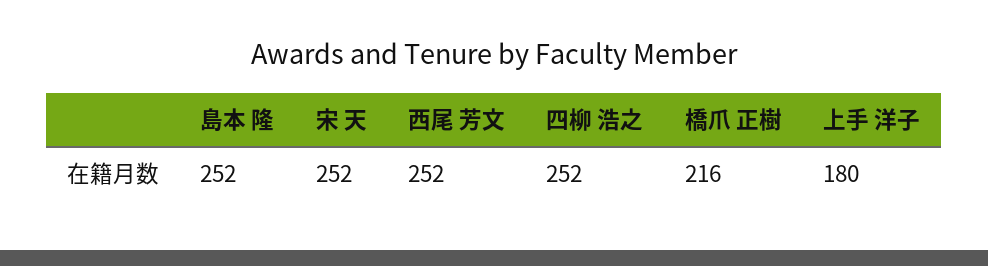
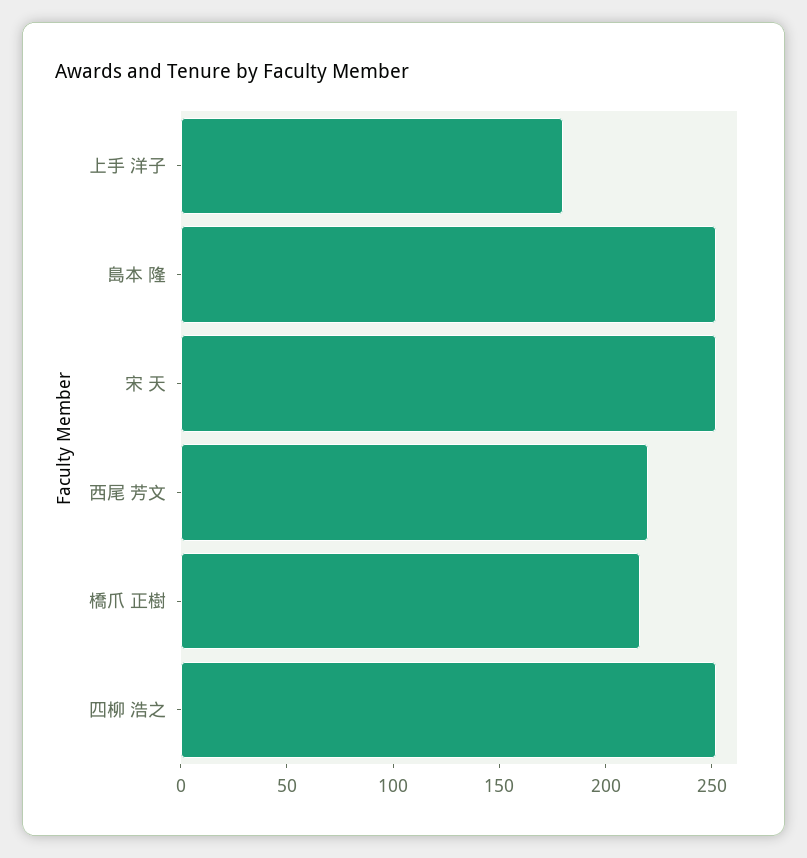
  {
    "島本 隆": 252,
    "宋 天": 252,
-   "西尾 芳文": 252,
+   "西尾 芳文": 220,
    "四柳 浩之": 252,
    "橋爪 正樹": 216,
    "上手 洋子": 180
  }

